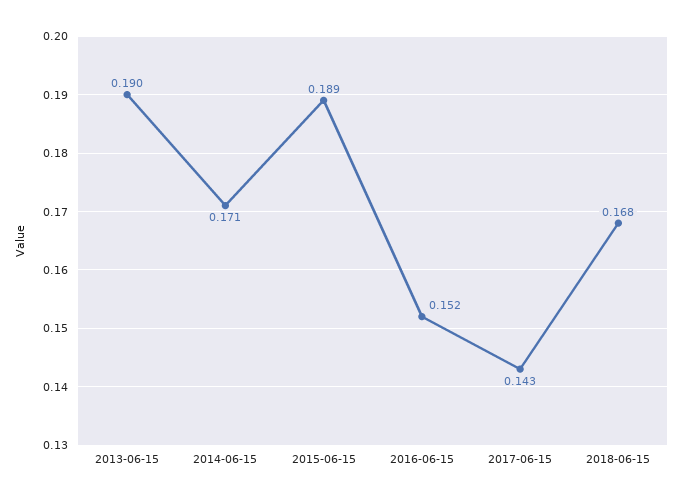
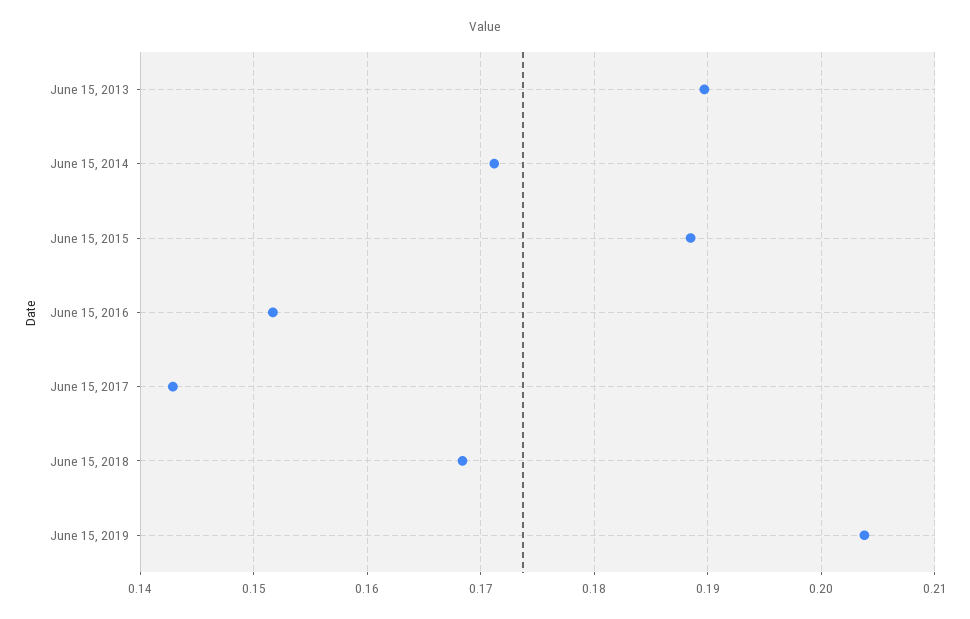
  {
    "2013-06-15": 0.19,
    "2014-06-15": 0.171,
    "2015-06-15": 0.189,
    "2016-06-15": 0.152,
    "2017-06-15": 0.143,
-   "2018-06-15": 0.168
+   "2018-06-15": 0.168,
+   "June 15, 2019": 0.204
  }

